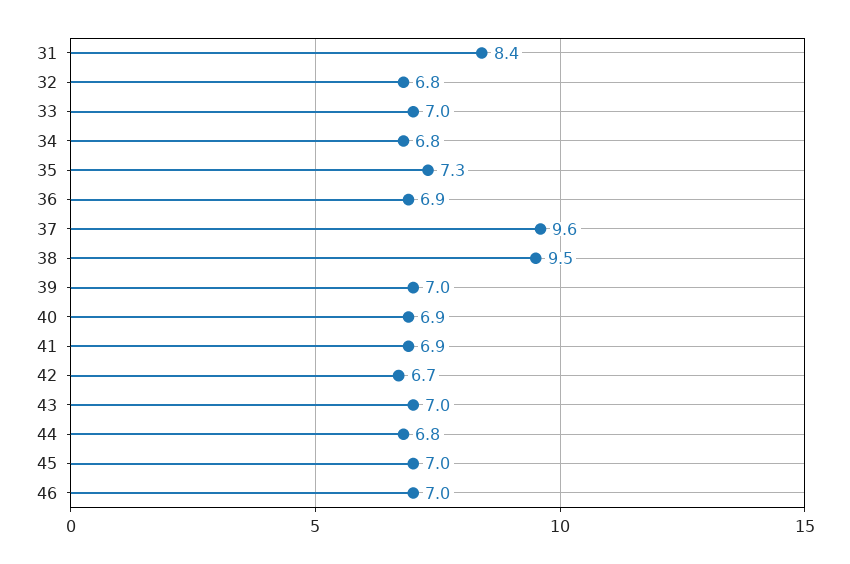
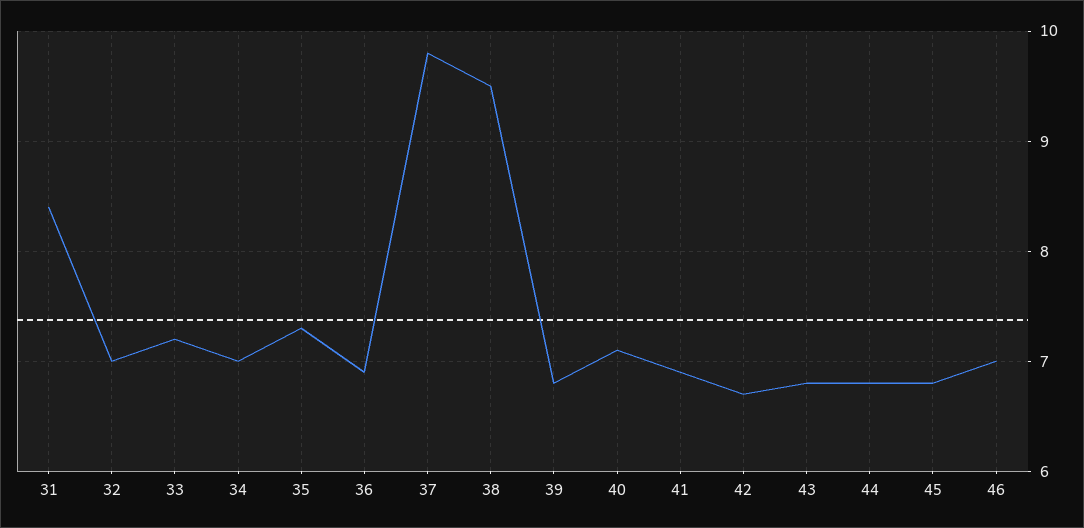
  {
    "31": 8.4,
-   "32": 6.8,
+   "32": 7,
-   "33": 7,
+   "33": 7.2,
-   "34": 6.8,
+   "34": 7,
    "35": 7.3,
    "36": 6.9,
-   "37": 9.6,
+   "37": 9.8,
    "38": 9.5,
-   "39": 7,
+   "39": 6.8,
-   "40": 6.9,
+   "40": 7.1,
    "41": 6.9,
    "42": 6.7,
-   "43": 7,
+   "43": 6.8,
    "44": 6.8,
-   "45": 7,
+   "45": 6.8,
    "46": 7
  }

